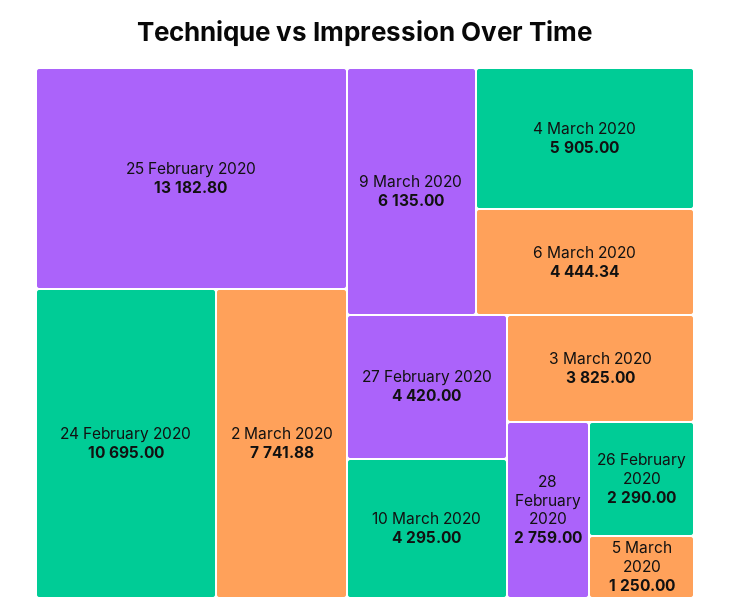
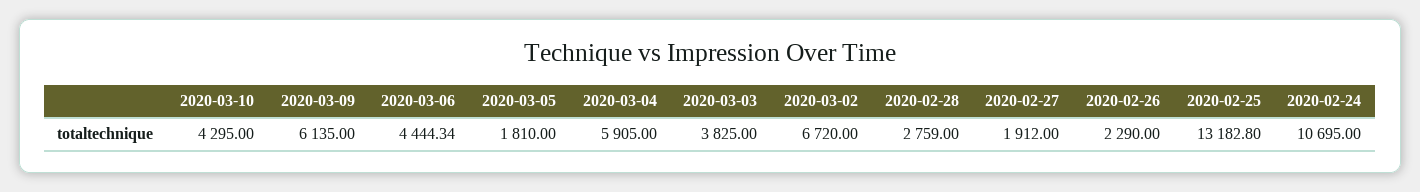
  {
    "25 February 2020": 13182.8,
    "24 February 2020": 10695,
-   "2 March 2020": 7741.88,
+   "2 March 2020": 6720,
    "9 March 2020": 6135,
    "4 March 2020": 5905,
    "6 March 2020": 4444.34,
-   "27 February 2020": 4420,
+   "27 February 2020": 1912,
    "10 March 2020": 4295,
    "3 March 2020": 3825,
    "28 February 2020": 2759,
    "26 February 2020": 2290,
-   "5 March 2020": 1250
+   "5 March 2020": 1810
  }

